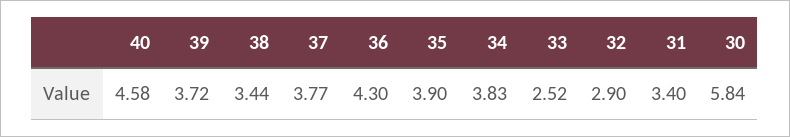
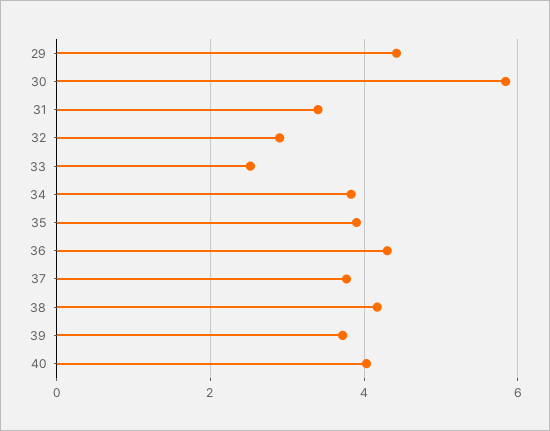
  {
-   "40": 4.58,
+   "40": 4,
    "39": 3.72,
-   "38": 3.44,
+   "38": 4.2,
    "37": 3.77,
    "36": 4.3,
    "35": 3.9,
    "34": 3.83,
    "33": 2.52,
    "32": 2.9,
    "31": 3.4,
-   "30": 5.84
+   "30": 5.84,
+   "29": 4.4
  }

